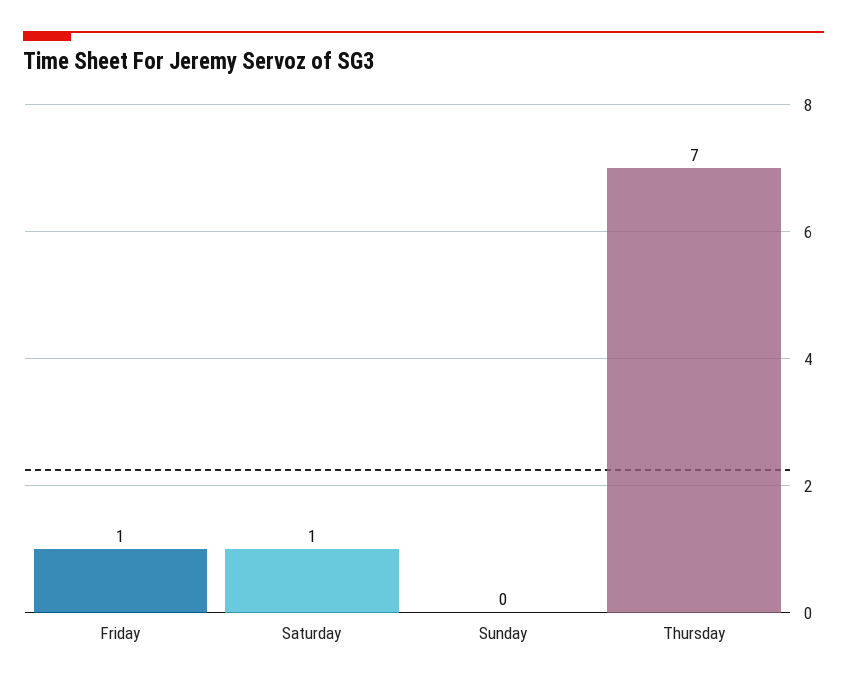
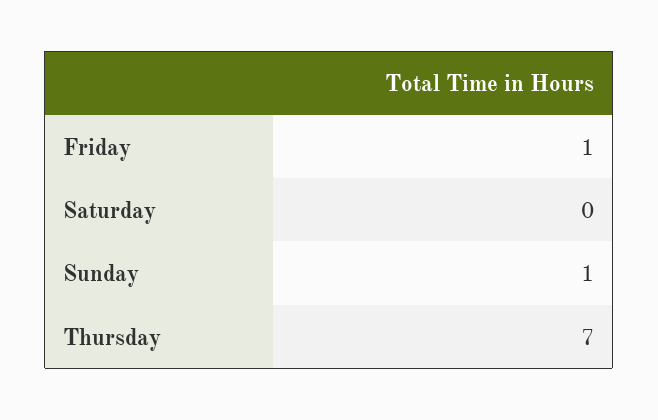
  {
    "Friday": 1,
-   "Saturday": 1,
+   "Saturday": 0,
-   "Sunday": 0,
+   "Sunday": 1,
    "Thursday": 7
  }

